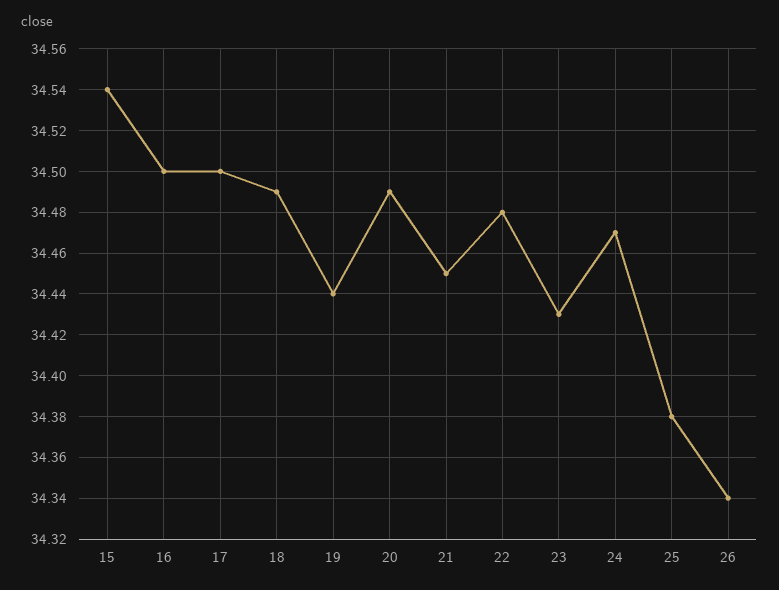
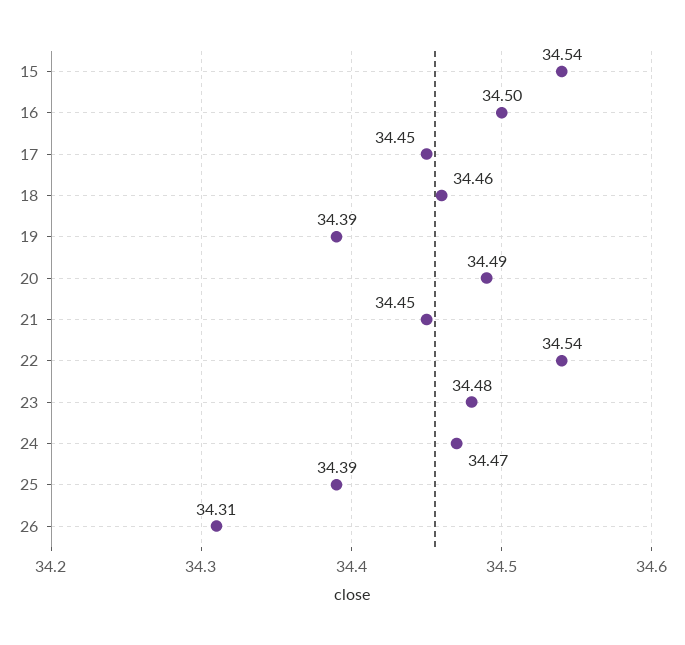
  {
    "15": 34.54,
    "16": 34.5,
-   "17": 34.5,
+   "17": 34.45,
-   "18": 34.49,
+   "18": 34.46,
-   "19": 34.44,
+   "19": 34.39,
    "20": 34.49,
    "21": 34.45,
-   "22": 34.48,
+   "22": 34.54,
-   "23": 34.43,
+   "23": 34.48,
    "24": 34.47,
-   "25": 34.38,
+   "25": 34.39,
-   "26": 34.34
+   "26": 34.31
  }

